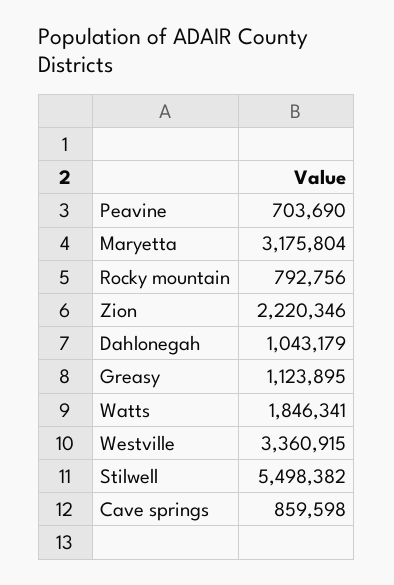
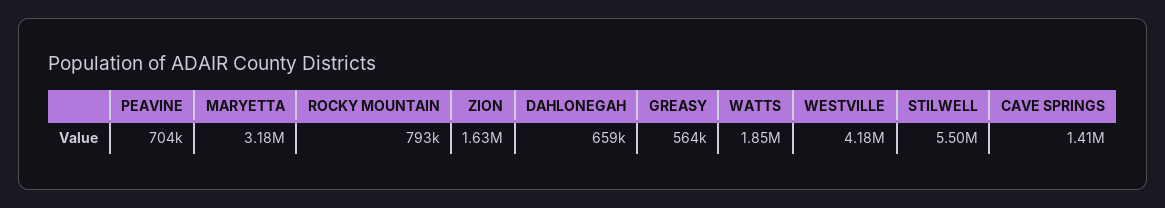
  {
    "Peavine": 703690,
    "Maryetta": 3175804,
    "Rocky mountain": 792756,
-   "Zion": 2220346,
+   "Zion": 1630000,
-   "Dahlonegah": 1043179,
+   "Dahlonegah": 659000,
-   "Greasy": 1123895,
+   "Greasy": 564000,
    "Watts": 1846341,
-   "Westville": 3360915,
+   "Westville": 4180000,
    "Stilwell": 5498382,
-   "Cave springs": 859598
+   "Cave springs": 1410000
  }

